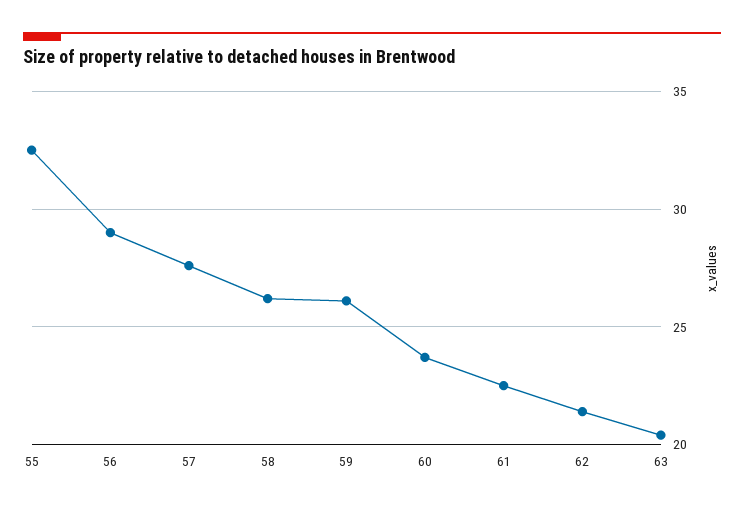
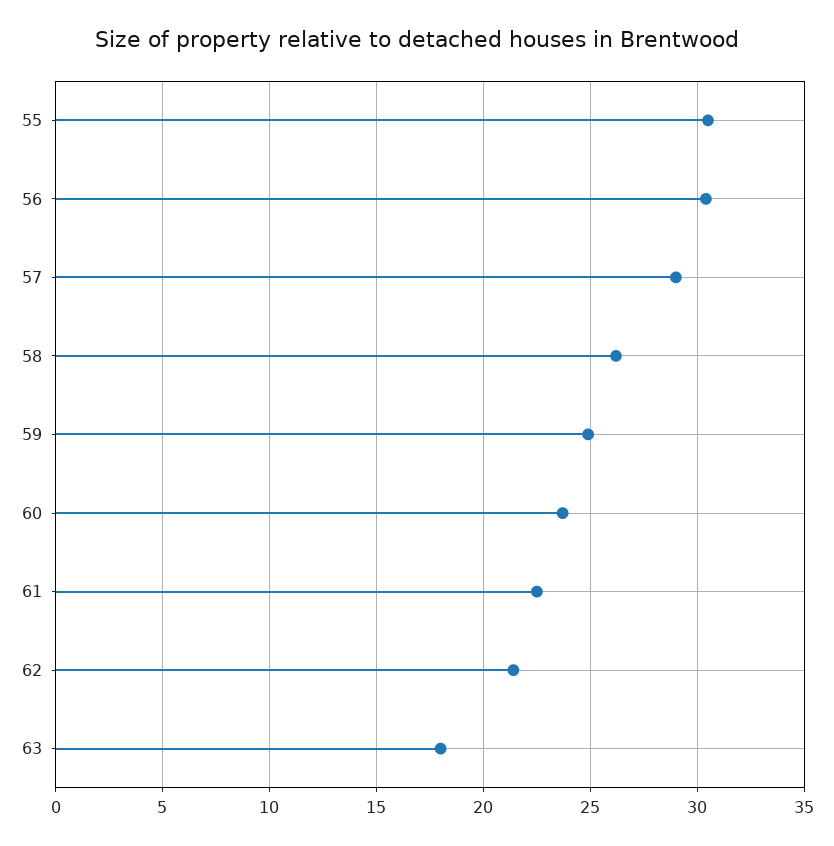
  {
-   "55": 32.5,
+   "55": 30.5,
-   "56": 29,
+   "56": 30.5,
-   "57": 27.5,
+   "57": 29,
    "58": 26,
-   "59": 26,
+   "59": 25,
    "60": 23.5,
    "61": 22.5,
    "62": 21.5,
-   "63": 20.5
+   "63": 18
  }

